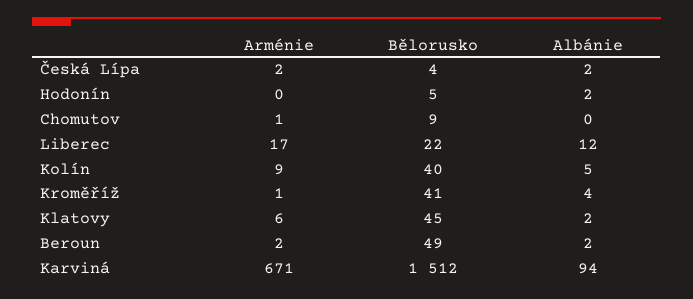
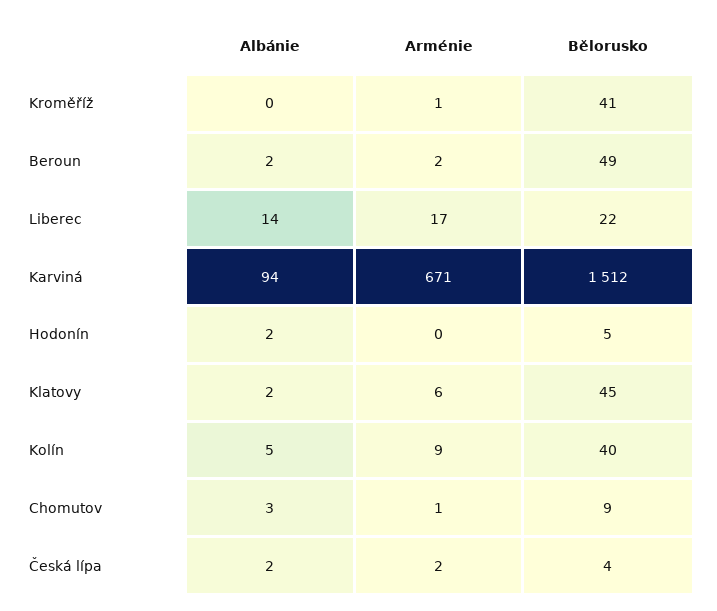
  {
    "Arménie": {
      "Česká Lípa": 2,
      "Hodonín": 0,
      "Chomutov": 1,
      "Liberec": 17,
      "Kolín": 9,
      "Kroměříž": 1,
      "Klatovy": 6,
      "Beroun": 2,
      "Karviná": 671
    },
    "Bělorusko": {
      "Česká Lípa": 4,
      "Hodonín": 5,
      "Chomutov": 9,
      "Liberec": 22,
      "Kolín": 40,
      "Kroměříž": 41,
      "Klatovy": 45,
      "Beroun": 49,
      "Karviná": 1512
    },
    "Albánie": {
      "Česká Lípa": 2,
      "Hodonín": 2,
-     "Chomutov": 0,
+     "Chomutov": 3,
-     "Liberec": 12,
+     "Liberec": 14,
      "Kolín": 5,
-     "Kroměříž": 4,
+     "Kroměříž": 0,
      "Klatovy": 2,
      "Beroun": 2,
      "Karviná": 94
    }
  }

